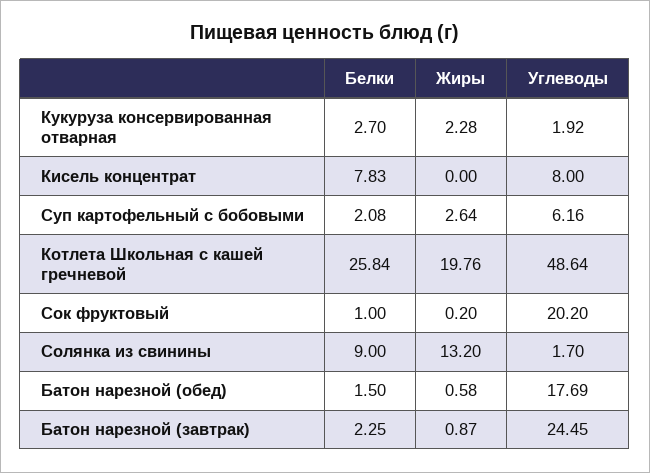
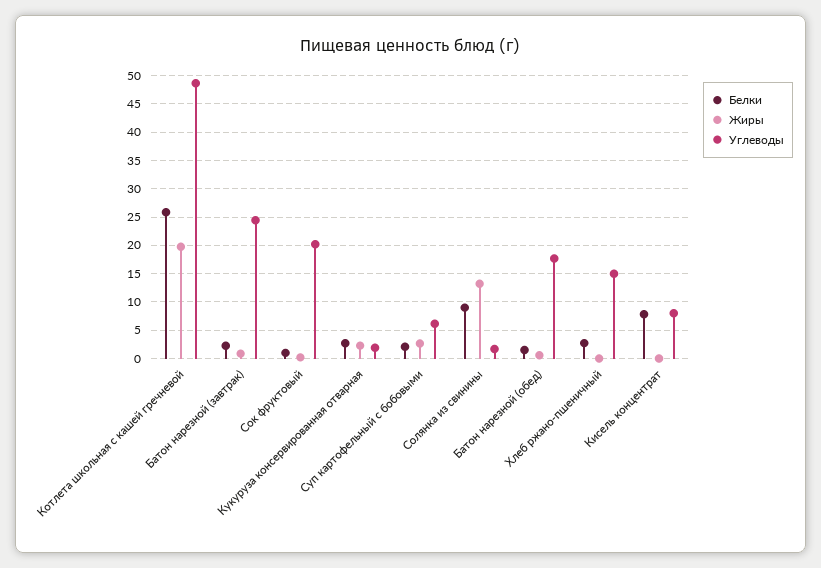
  {
    "Белки": {
      "Кукуруза консервированная отварная": 2.7,
      "Кисель концентрат": 7.83,
      "Суп картофельный с бобовыми": 2.08,
      "Котлета Школьная с кашей гречневой": 25.84,
      "Сок фруктовый": 1,
      "Солянка из свинины": 9,
      "Батон нарезной (обед)": 1.5,
-     "Батон нарезной (завтрак)": 2.25
+     "Батон нарезной (завтрак)": 2.25,
+     "Хлеб ржано-пшеничный": 2.5
    },
    "Жиры": {
      "Кукуруза консервированная отварная": 2.28,
      "Кисель концентрат": 0,
      "Суп картофельный с бобовыми": 2.64,
      "Котлета Школьная с кашей гречневой": 19.76,
      "Сок фруктовый": 0.2,
      "Солянка из свинины": 13.2,
      "Батон нарезной (обед)": 0.58,
-     "Батон нарезной (завтрак)": 0.87
+     "Батон нарезной (завтрак)": 0.87,
+     "Хлеб ржано-пшеничный": 0
    },
    "Углеводы": {
      "Кукуруза консервированная отварная": 1.92,
      "Кисель концентрат": 8,
      "Суп картофельный с бобовыми": 6.16,
      "Котлета Школьная с кашей гречневой": 48.64,
      "Сок фруктовый": 20.2,
      "Солянка из свинины": 1.7,
      "Батон нарезной (обед)": 17.69,
-     "Батон нарезной (завтрак)": 24.45
+     "Батон нарезной (завтрак)": 24.45,
+     "Хлеб ржано-пшеничный": 15
    }
  }

